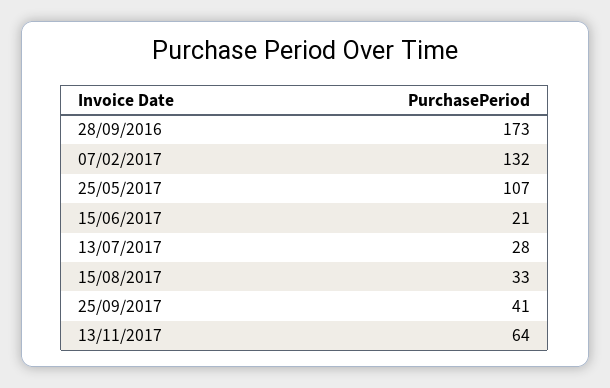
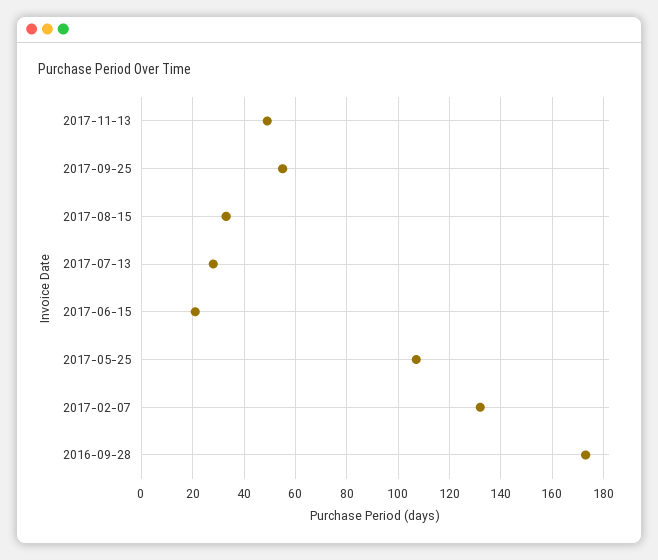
  {
    "28/09/2016": 173,
    "07/02/2017": 132,
    "25/05/2017": 107,
    "15/06/2017": 21,
    "13/07/2017": 28,
    "15/08/2017": 33,
-   "25/09/2017": 41,
+   "25/09/2017": 55,
-   "13/11/2017": 64
+   "13/11/2017": 50
  }

